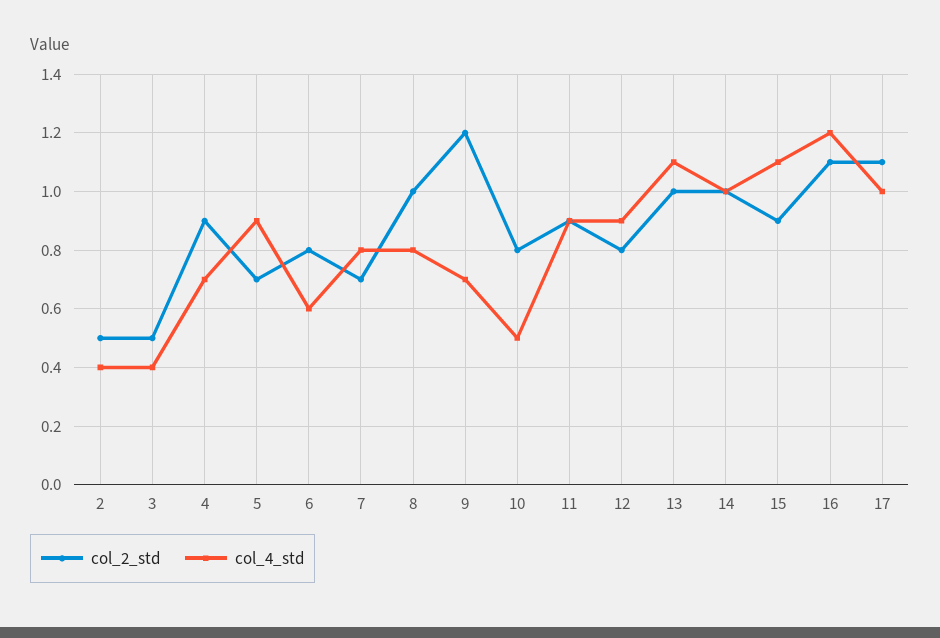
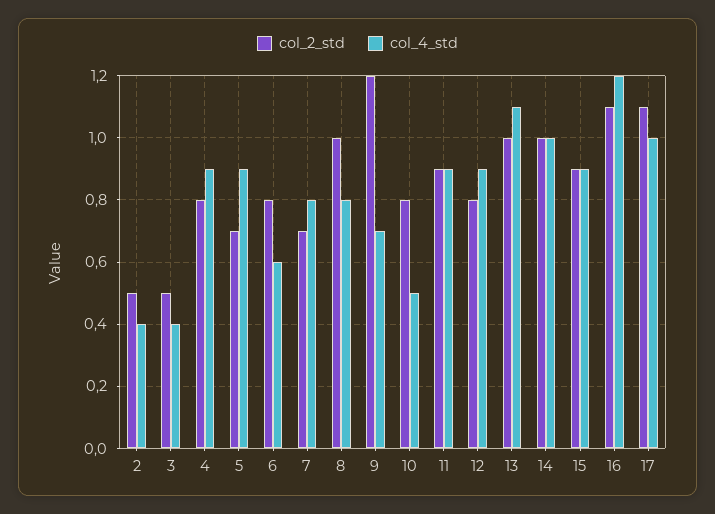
  {
    "col_2_std": {
      "2": 0.5,
      "3": 0.5,
-     "4": 0.9,
+     "4": 0.8,
      "5": 0.7,
      "6": 0.8,
      "7": 0.7,
      "8": 1,
      "9": 1.2,
      "10": 0.8,
      "11": 0.9,
      "12": 0.8,
      "13": 1,
      "14": 1,
      "15": 0.9,
      "16": 1.1,
      "17": 1.1
    },
    "col_4_std": {
      "2": 0.4,
      "3": 0.4,
-     "4": 0.7,
+     "4": 0.9,
      "5": 0.9,
      "6": 0.6,
      "7": 0.8,
      "8": 0.8,
      "9": 0.7,
      "10": 0.5,
      "11": 0.9,
      "12": 0.9,
      "13": 1.1,
      "14": 1,
-     "15": 1.1,
+     "15": 0.9,
      "16": 1.2,
      "17": 1
    }
  }

